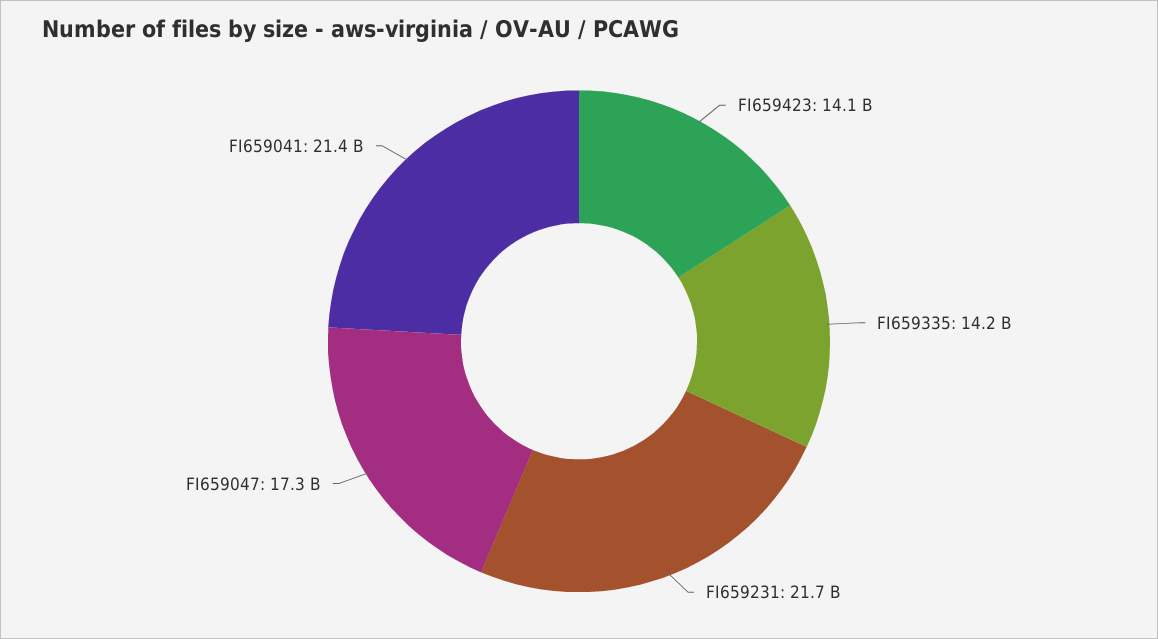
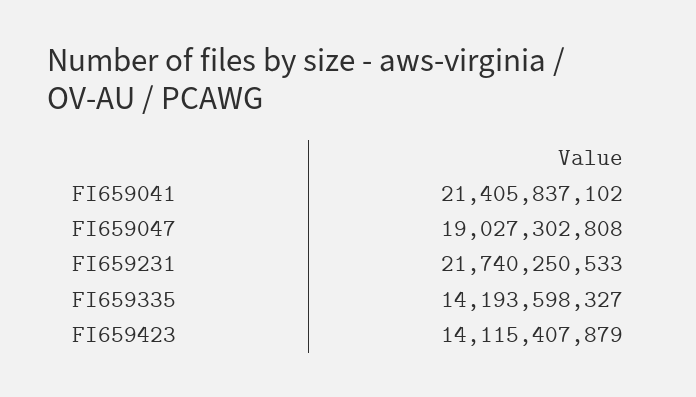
  {
    "FI659423": 14115407879,
    "FI659335": 14193598327,
    "FI659231": 21740250533,
-   "FI659047": 17300000000,
+   "FI659047": 19027302808,
    "FI659041": 21405837102
  }

